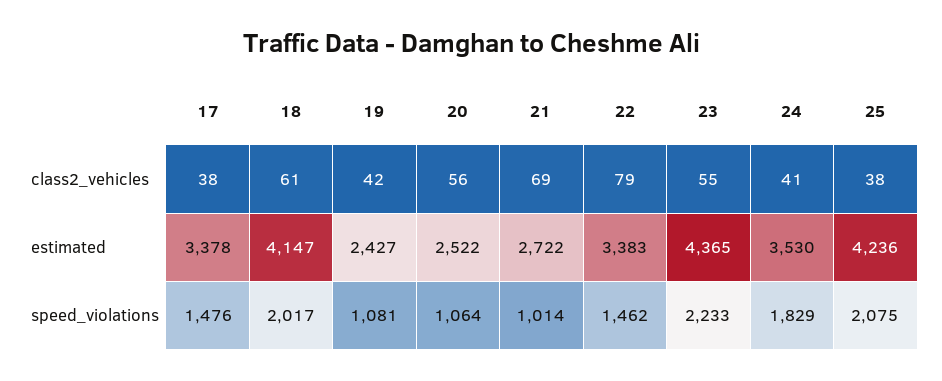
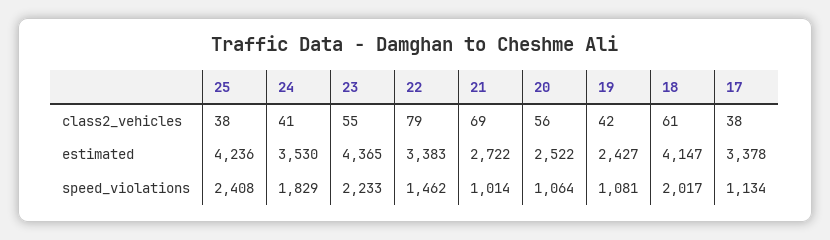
  {
    "17": {
      "class2_vehicles": 38,
      "estimated": 3378,
-     "speed_violations": 1476
+     "speed_violations": 1134
    },
    "18": {
      "class2_vehicles": 61,
      "estimated": 4147,
      "speed_violations": 2017
    },
    "19": {
      "class2_vehicles": 42,
      "estimated": 2427,
      "speed_violations": 1081
    },
    "20": {
      "class2_vehicles": 56,
      "estimated": 2522,
      "speed_violations": 1064
    },
    "21": {
      "class2_vehicles": 69,
      "estimated": 2722,
      "speed_violations": 1014
    },
    "22": {
      "class2_vehicles": 79,
      "estimated": 3383,
      "speed_violations": 1462
    },
    "23": {
      "class2_vehicles": 55,
      "estimated": 4365,
      "speed_violations": 2233
    },
    "24": {
      "class2_vehicles": 41,
      "estimated": 3530,
      "speed_violations": 1829
    },
    "25": {
      "class2_vehicles": 38,
      "estimated": 4236,
-     "speed_violations": 2075
+     "speed_violations": 2408
    }
  }

